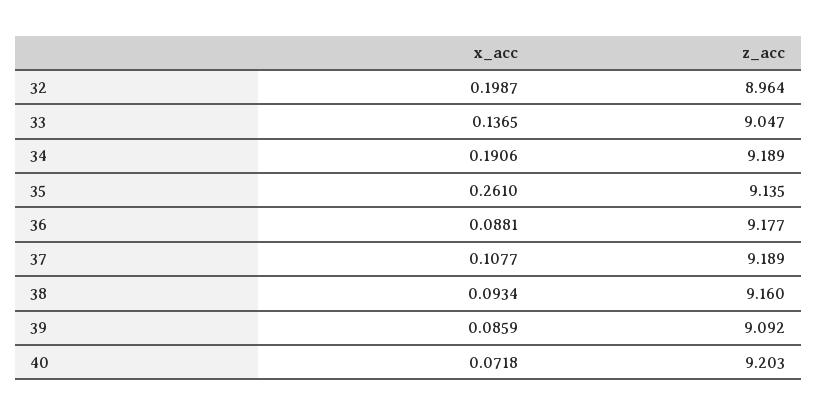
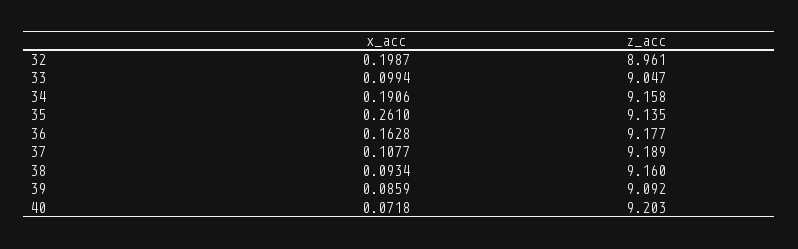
  {
    "x_acc": {
      "32": 0.1987,
-     "33": 0.1365,
+     "33": 0.0994,
      "34": 0.1906,
      "35": 0.261,
-     "36": 0.0881,
+     "36": 0.1628,
      "37": 0.1077,
      "38": 0.0934,
      "39": 0.0859,
      "40": 0.0718
    },
    "z_acc": {
-     "32": 8.964,
+     "32": 8.961,
      "33": 9.047,
-     "34": 9.189,
+     "34": 9.158,
      "35": 9.135,
      "36": 9.177,
      "37": 9.189,
      "38": 9.16,
      "39": 9.092,
      "40": 9.203
    }
  }

